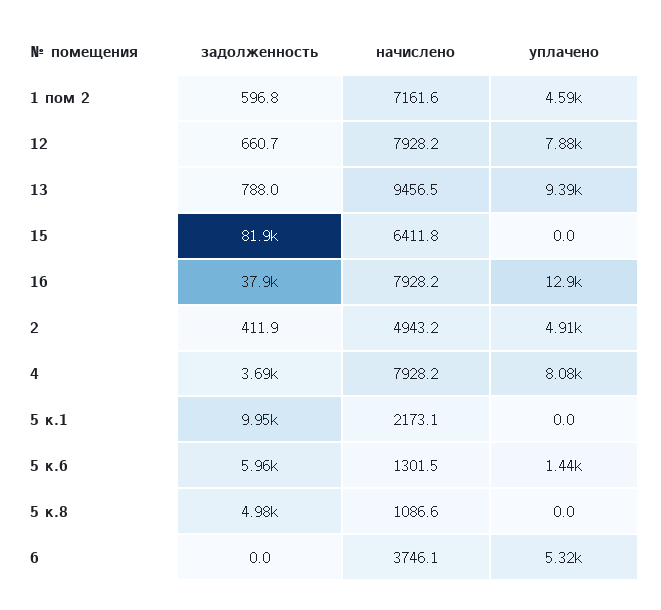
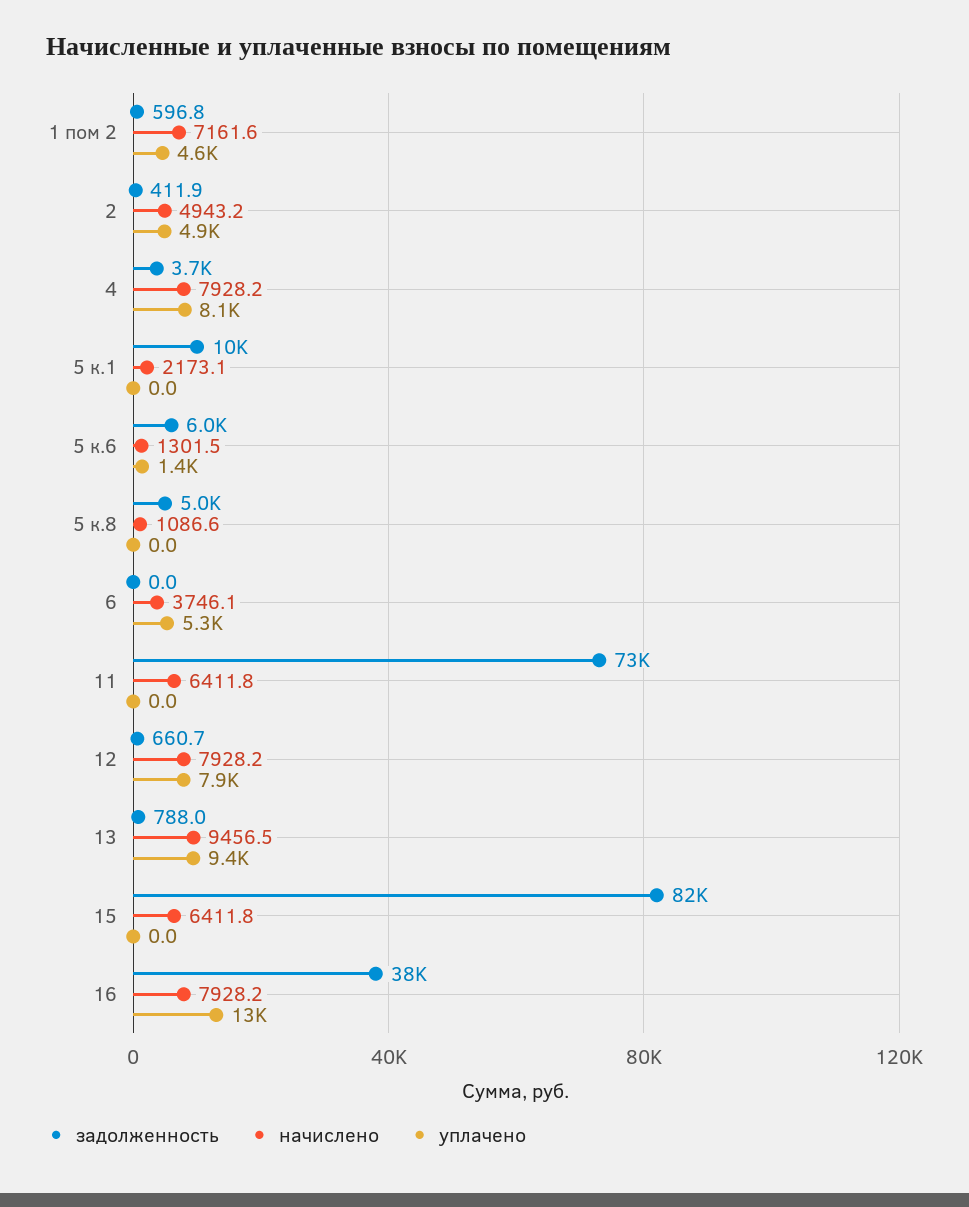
  {
    "задолженность": {
      "1 пом 2": 596.8,
      "12": 660.7,
      "13": 788,
      "15": 81900,
      "16": 37900,
      "2": 411.9,
      "4": 3690,
      "5 к.1": 9950,
      "5 к.6": 5960,
      "5 к.8": 4980,
-     "6": 0
+     "6": 0,
+     "11": 73000
    },
    "начислено": {
      "1 пом 2": 7161.6,
      "12": 7928.2,
      "13": 9456.5,
      "15": 6411.8,
      "16": 7928.2,
      "2": 4943.2,
      "4": 7928.2,
      "5 к.1": 2173.1,
      "5 к.6": 1301.5,
      "5 к.8": 1086.6,
-     "6": 3746.1
+     "6": 3746.1,
+     "11": 6411.8
    },
    "уплачено": {
      "1 пом 2": 4590,
      "12": 7880,
      "13": 9390,
      "15": 0,
      "16": 12900,
      "2": 4910,
      "4": 8080,
      "5 к.1": 0,
      "5 к.6": 1440,
      "5 к.8": 0,
-     "6": 5320
+     "6": 5320,
+     "11": 0
    }
  }

